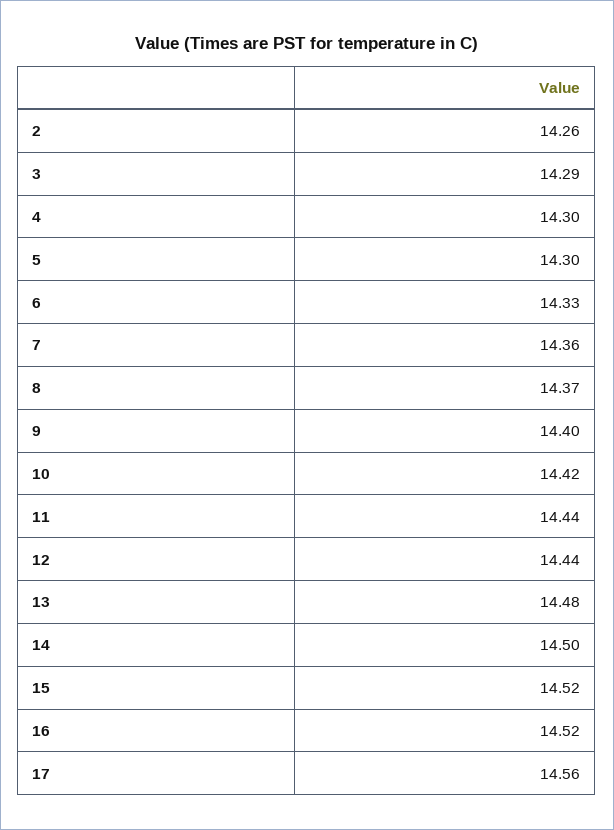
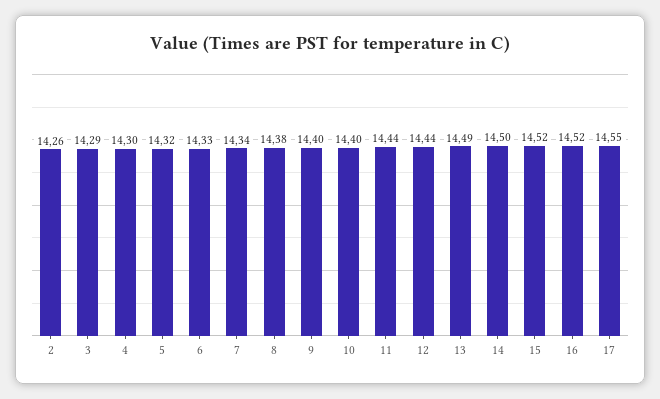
  {
    "2": 14.26,
    "3": 14.29,
    "4": 14.3,
-   "5": 14.3,
+   "5": 14.32,
    "6": 14.33,
-   "7": 14.36,
+   "7": 14.34,
-   "8": 14.37,
+   "8": 14.38,
    "9": 14.4,
-   "10": 14.42,
+   "10": 14.4,
    "11": 14.44,
    "12": 14.44,
-   "13": 14.48,
+   "13": 14.49,
    "14": 14.5,
    "15": 14.52,
    "16": 14.52,
-   "17": 14.56
+   "17": 14.55
  }

